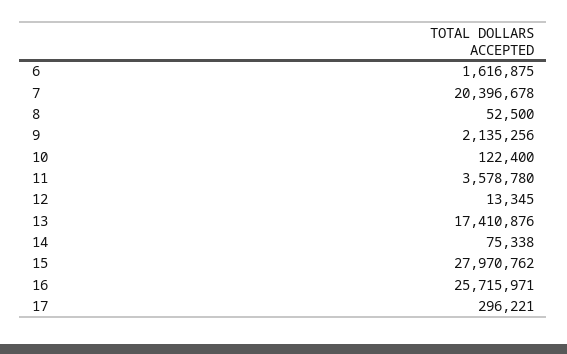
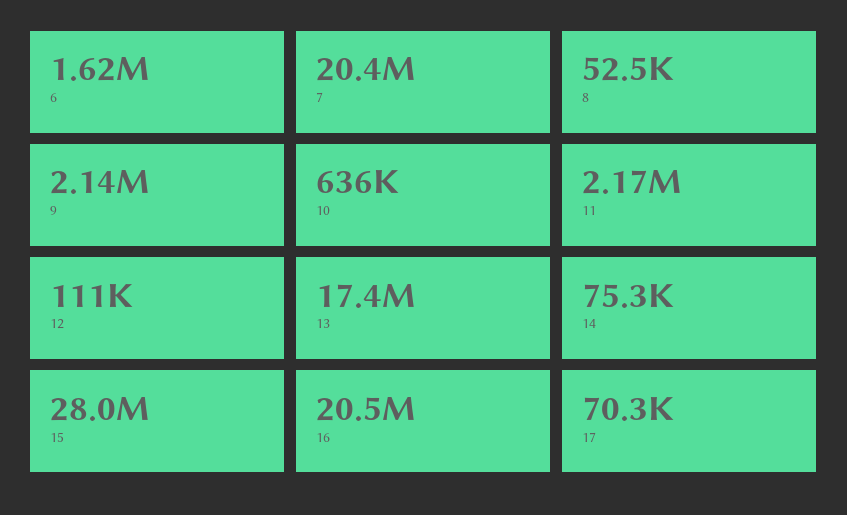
  {
    "6": 1616875,
    "7": 20396678,
    "8": 52500,
    "9": 2135256,
-   "10": 122400,
+   "10": 636000,
-   "11": 3578780,
+   "11": 2170000,
-   "12": 13345,
+   "12": 111000,
    "13": 17410876,
    "14": 75338,
    "15": 27970762,
-   "16": 25715971,
+   "16": 20500000,
-   "17": 296221
+   "17": 70300
  }

